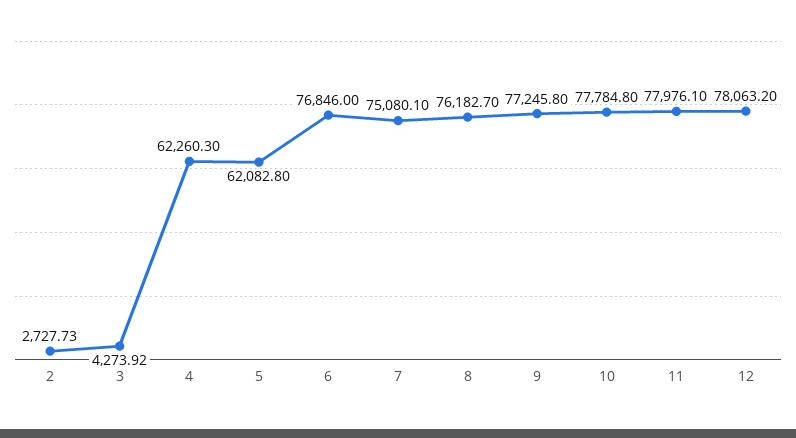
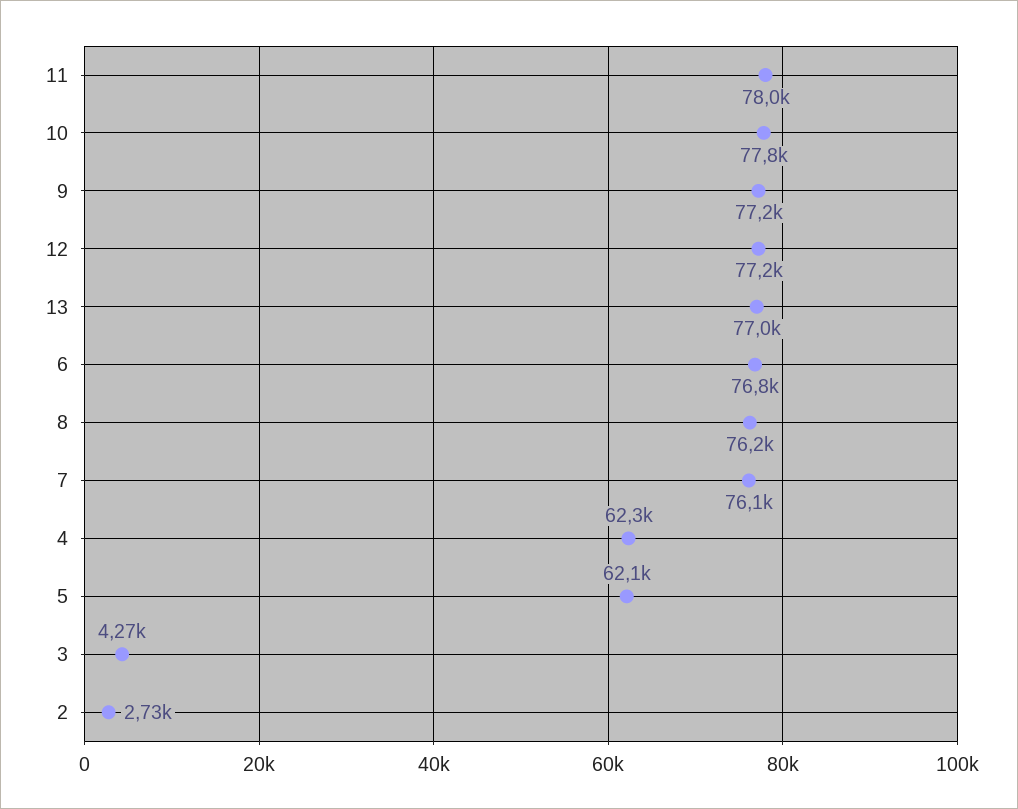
  {
    "2": 2727.73,
    "3": 4273.92,
    "4": 62260.3,
    "5": 62082.8,
    "6": 76846,
-   "7": 75080.1,
+   "7": 76100,
    "8": 76182.7,
    "9": 77245.8,
    "10": 77784.8,
    "11": 77976.1,
-   "12": 78063.2
+   "12": 77200,
+   "13": 77000
  }

